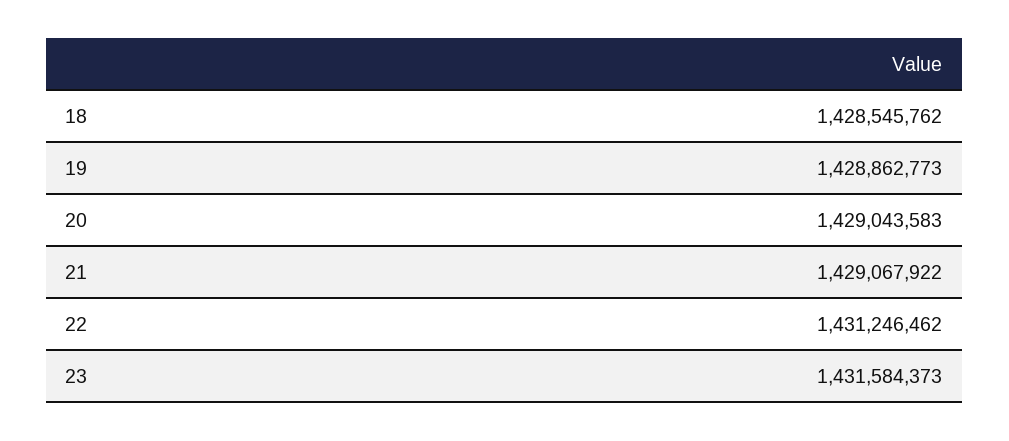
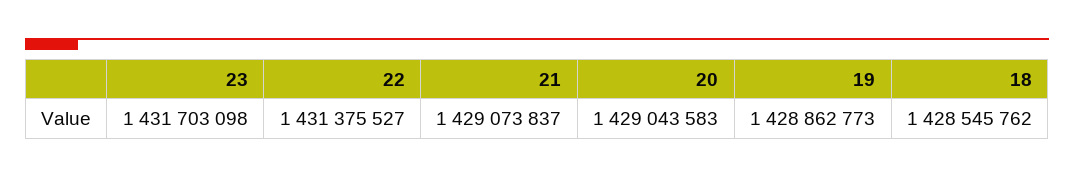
  {
    "18": 1428545762,
    "19": 1428862773,
    "20": 1429043583,
-   "21": 1429067922,
+   "21": 1429073837,
-   "22": 1431246462,
+   "22": 1431375527,
-   "23": 1431584373
+   "23": 1431703098
  }

